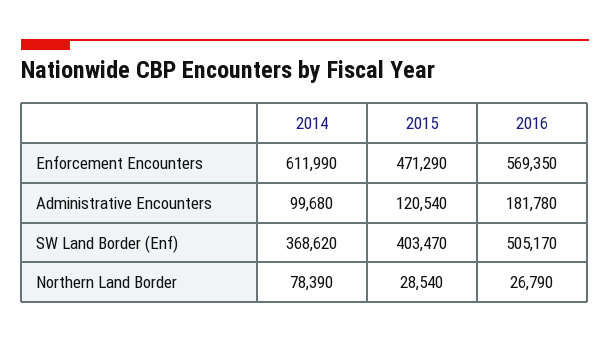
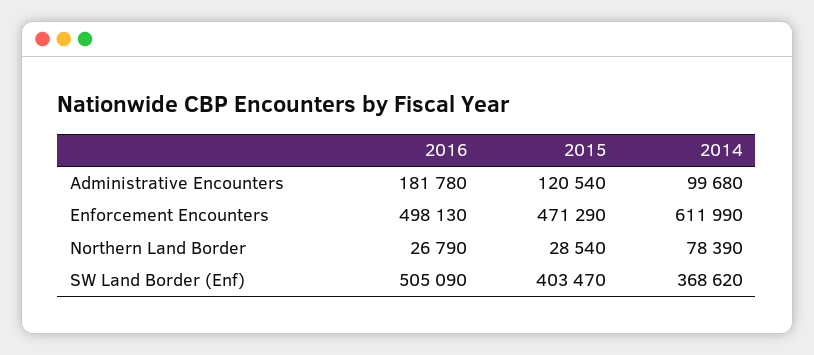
  {
    "2014": {
      "Enforcement Encounters": 611990,
      "Administrative Encounters": 99680,
      "SW Land Border (Enf)": 368620,
      "Northern Land Border": 78390
    },
    "2015": {
      "Enforcement Encounters": 471290,
      "Administrative Encounters": 120540,
      "SW Land Border (Enf)": 403470,
      "Northern Land Border": 28540
    },
    "2016": {
-     "Enforcement Encounters": 569350,
+     "Enforcement Encounters": 498130,
      "Administrative Encounters": 181780,
-     "SW Land Border (Enf)": 505170,
+     "SW Land Border (Enf)": 505090,
      "Northern Land Border": 26790
    }
  }

